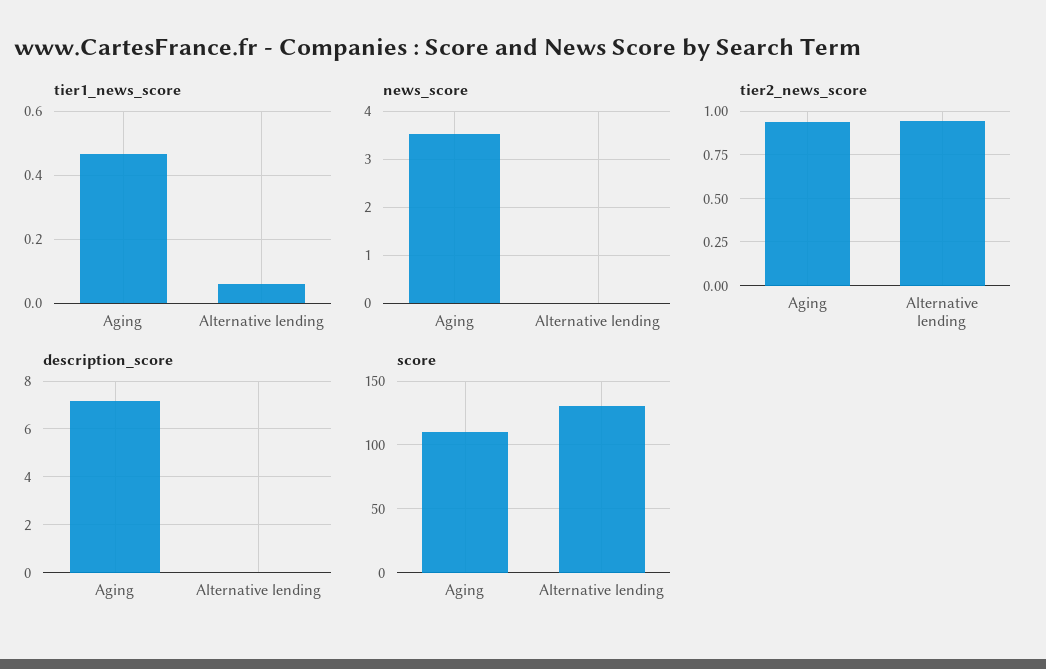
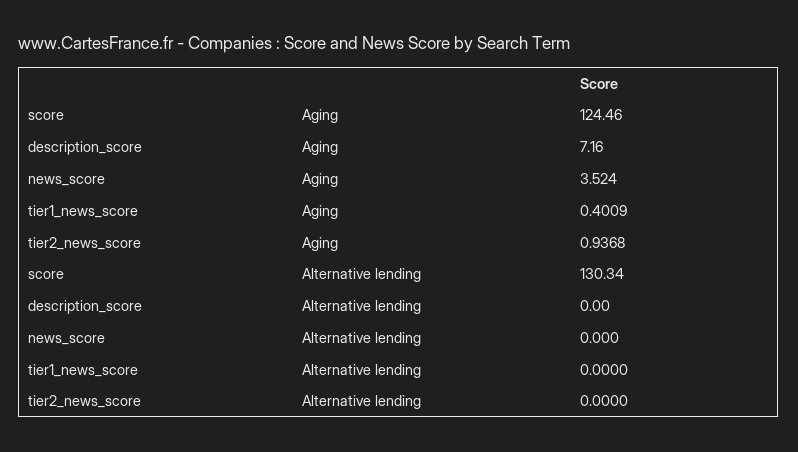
  {
    "tier1_news_score": {
-     "Aging": 0.46,
+     "Aging": 0.4009,
-     "Alternative lending": 0.06
+     "Alternative lending": 0
    },
    "news_score": {
      "Aging": 3.524,
      "Alternative lending": 0
    },
    "tier2_news_score": {
      "Aging": 0.9368,
-     "Alternative lending": 0.95
+     "Alternative lending": 0
    },
    "description_score": {
      "Aging": 7.16,
      "Alternative lending": 0
    },
    "score": {
-     "Aging": 110,
+     "Aging": 124.46,
      "Alternative lending": 130.34
    }
  }

